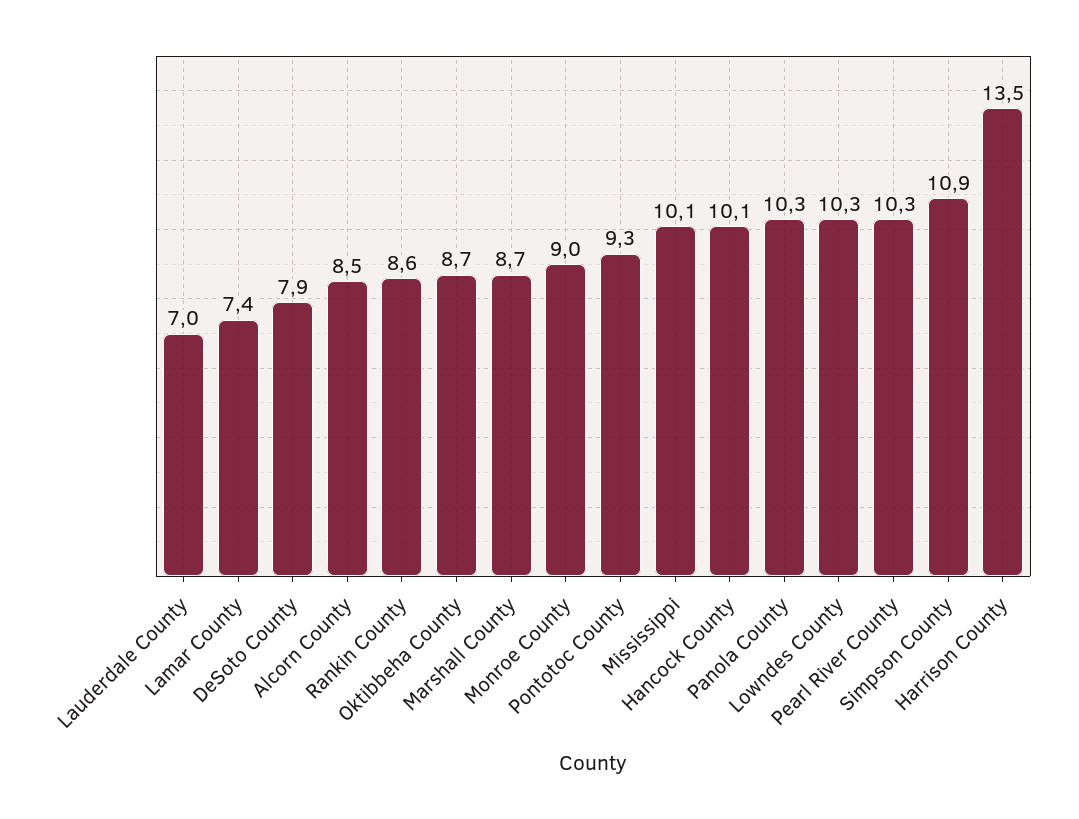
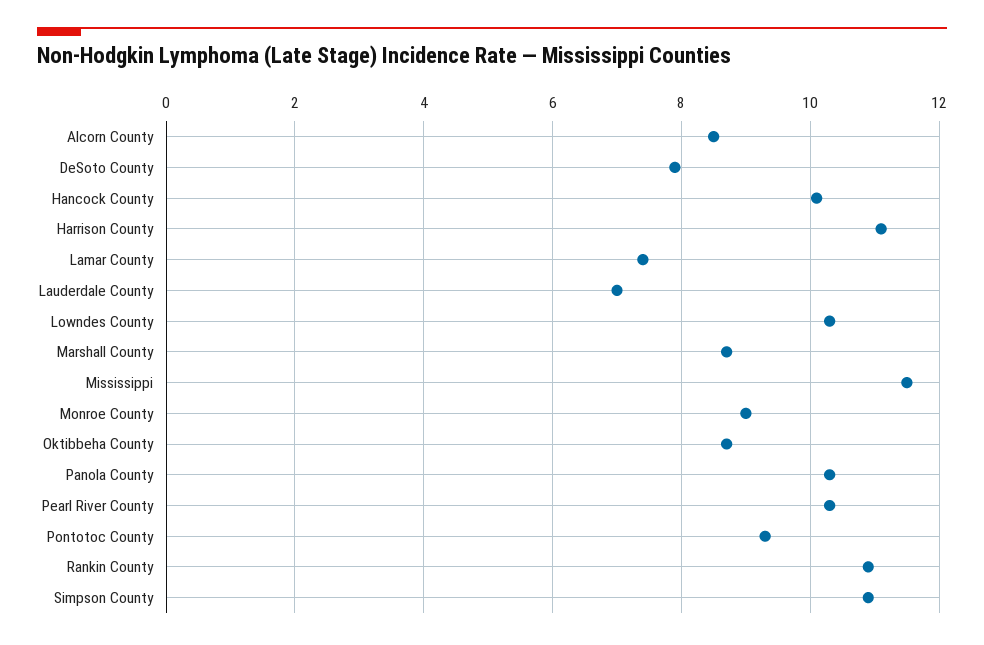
  {
    "Lauderdale County": 7,
    "Lamar County": 7.4,
    "DeSoto County": 7.9,
    "Alcorn County": 8.5,
-   "Rankin County": 8.6,
+   "Rankin County": 11,
    "Oktibbeha County": 8.7,
    "Marshall County": 8.7,
    "Monroe County": 9,
    "Pontotoc County": 9.3,
-   "Mississippi": 10.1,
+   "Mississippi": 11.5,
    "Hancock County": 10.1,
    "Panola County": 10.3,
    "Lowndes County": 10.3,
    "Pearl River County": 10.3,
    "Simpson County": 10.9,
-   "Harrison County": 13.5
+   "Harrison County": 11
  }

